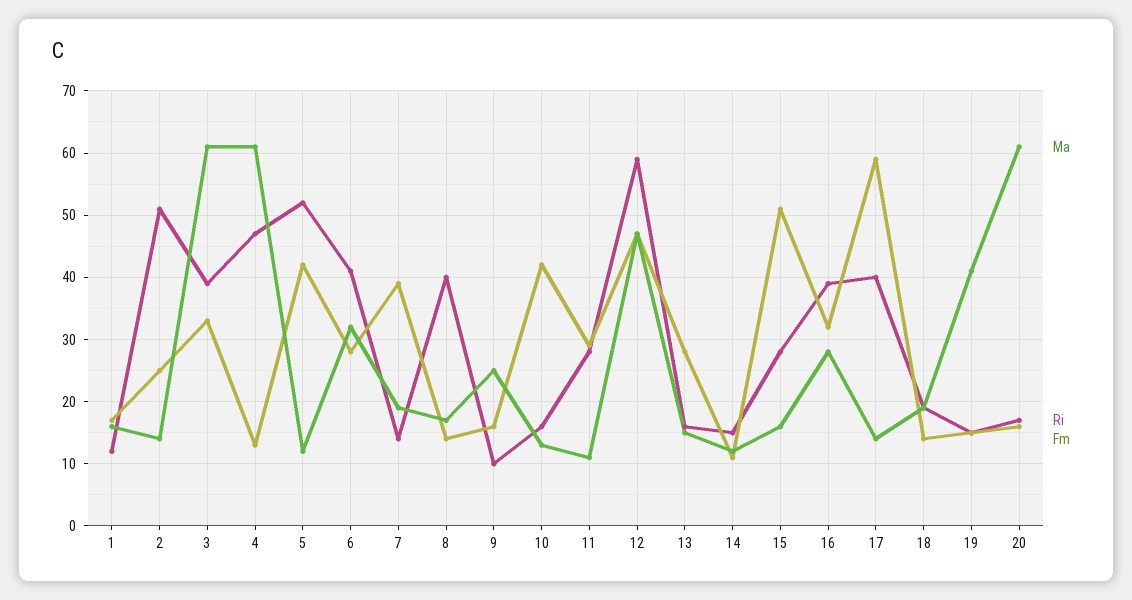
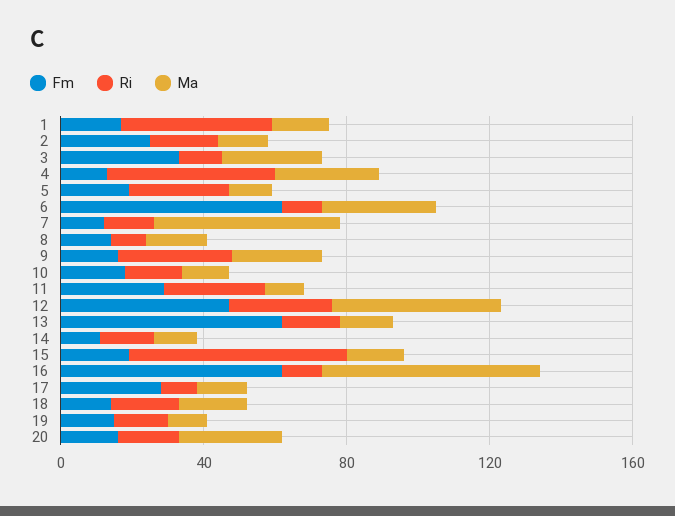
  {
    "Ma": {
      "1": 16,
      "2": 14,
-     "3": 61,
+     "3": 30,
-     "4": 61,
+     "4": 30,
      "5": 12,
      "6": 32,
-     "7": 19,
+     "7": 50,
      "8": 17,
      "9": 25,
      "10": 13,
      "11": 11,
      "12": 47,
      "13": 15,
      "14": 12,
      "15": 16,
-     "16": 28,
+     "16": 60,
      "17": 14,
      "18": 19,
-     "19": 41,
+     "19": 10,
-     "20": 61
+     "20": 30
    },
    "Ri": {
-     "1": 12,
+     "1": 40,
-     "2": 51,
+     "2": 20,
-     "3": 39,
+     "3": 10,
      "4": 47,
-     "5": 52,
+     "5": 30,
-     "6": 41,
+     "6": 10,
      "7": 14,
-     "8": 40,
+     "8": 10,
-     "9": 10,
+     "9": 30,
      "10": 16,
      "11": 28,
-     "12": 59,
+     "12": 30,
      "13": 16,
      "14": 15,
-     "15": 28,
+     "15": 60,
-     "16": 39,
+     "16": 10,
-     "17": 40,
+     "17": 10,
      "18": 19,
      "19": 15,
      "20": 17
    },
    "Fm": {
      "1": 17,
      "2": 25,
      "3": 33,
      "4": 13,
-     "5": 42,
+     "5": 20,
-     "6": 28,
+     "6": 60,
-     "7": 39,
+     "7": 10,
      "8": 14,
      "9": 16,
-     "10": 42,
+     "10": 20,
      "11": 29,
      "12": 47,
-     "13": 28,
+     "13": 60,
      "14": 11,
-     "15": 51,
+     "15": 20,
-     "16": 32,
+     "16": 60,
-     "17": 59,
+     "17": 30,
      "18": 14,
      "19": 15,
      "20": 16
    }
  }

